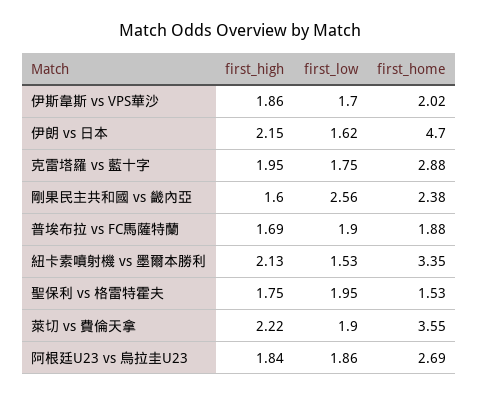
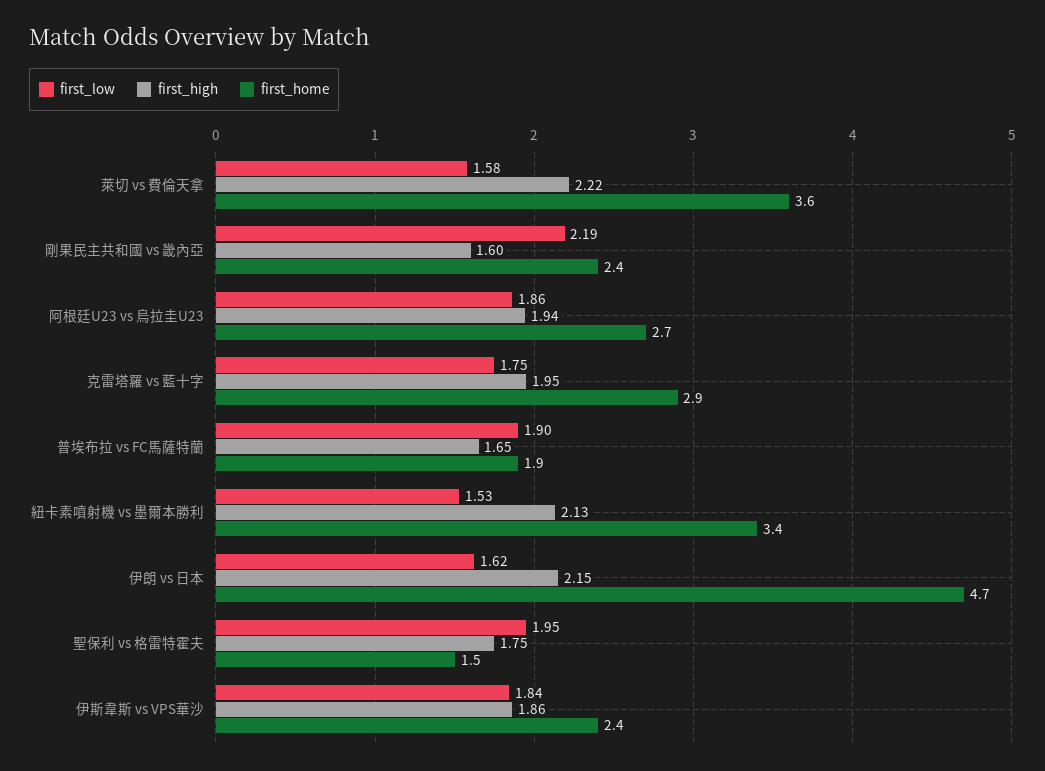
  {
    "first_high": {
      "伊斯韋斯 vs VPS華沙": 1.86,
      "伊朗 vs 日本": 2.15,
      "克雷塔羅 vs 藍十字": 1.95,
      "剛果民主共和國 vs 畿內亞": 1.6,
-     "普埃布拉 vs FC馬薩特蘭": 1.69,
+     "普埃布拉 vs FC馬薩特蘭": 1.65,
      "紐卡素噴射機 vs 墨爾本勝利": 2.13,
      "聖保利 vs 格雷特霍夫": 1.75,
      "萊切 vs 費倫天拿": 2.22,
-     "阿根廷U23 vs 烏拉圭U23": 1.84
+     "阿根廷U23 vs 烏拉圭U23": 1.94
    },
    "first_low": {
-     "伊斯韋斯 vs VPS華沙": 1.7,
+     "伊斯韋斯 vs VPS華沙": 1.84,
      "伊朗 vs 日本": 1.62,
      "克雷塔羅 vs 藍十字": 1.75,
-     "剛果民主共和國 vs 畿內亞": 2.56,
+     "剛果民主共和國 vs 畿內亞": 2.19,
      "普埃布拉 vs FC馬薩特蘭": 1.9,
      "紐卡素噴射機 vs 墨爾本勝利": 1.53,
      "聖保利 vs 格雷特霍夫": 1.95,
-     "萊切 vs 費倫天拿": 1.9,
+     "萊切 vs 費倫天拿": 1.58,
      "阿根廷U23 vs 烏拉圭U23": 1.86
    },
    "first_home": {
-     "伊斯韋斯 vs VPS華沙": 2.02,
+     "伊斯韋斯 vs VPS華沙": 2.4,
      "伊朗 vs 日本": 4.7,
      "克雷塔羅 vs 藍十字": 2.88,
      "剛果民主共和國 vs 畿內亞": 2.38,
      "普埃布拉 vs FC馬薩特蘭": 1.88,
      "紐卡素噴射機 vs 墨爾本勝利": 3.35,
      "聖保利 vs 格雷特霍夫": 1.53,
      "萊切 vs 費倫天拿": 3.55,
      "阿根廷U23 vs 烏拉圭U23": 2.69
    }
  }

